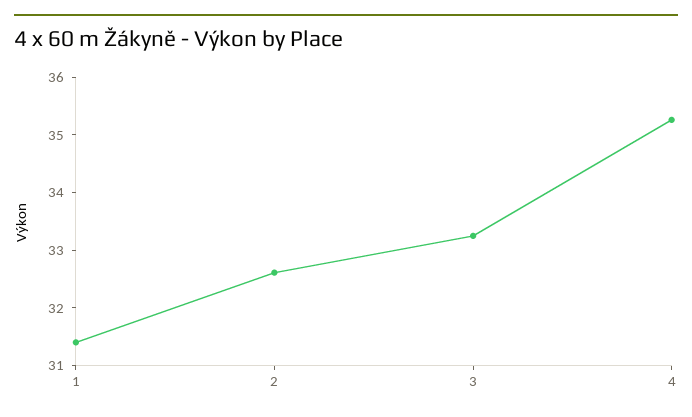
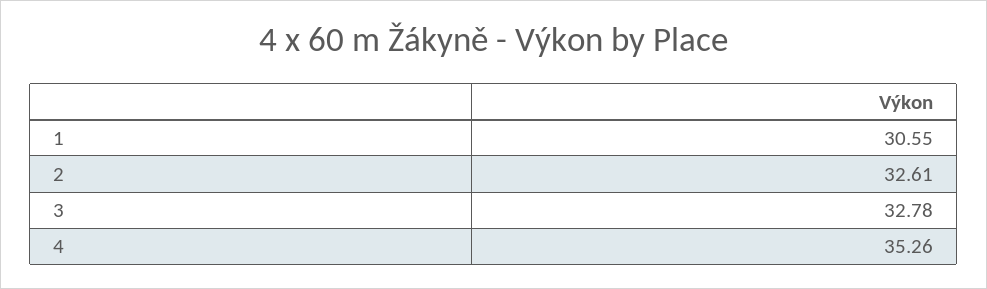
  {
-   "1": 31.4,
+   "1": 30.55,
    "2": 32.61,
-   "3": 33.2,
+   "3": 32.78,
    "4": 35.26
  }

